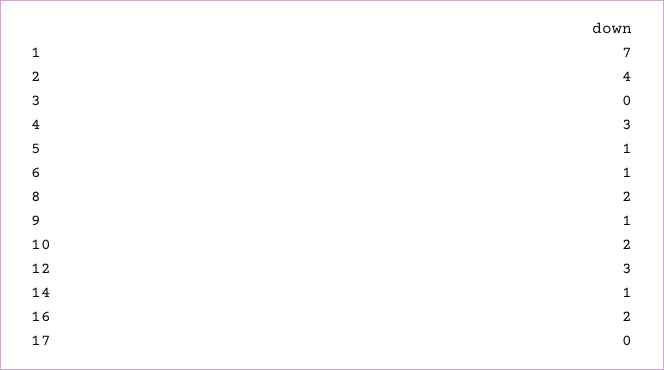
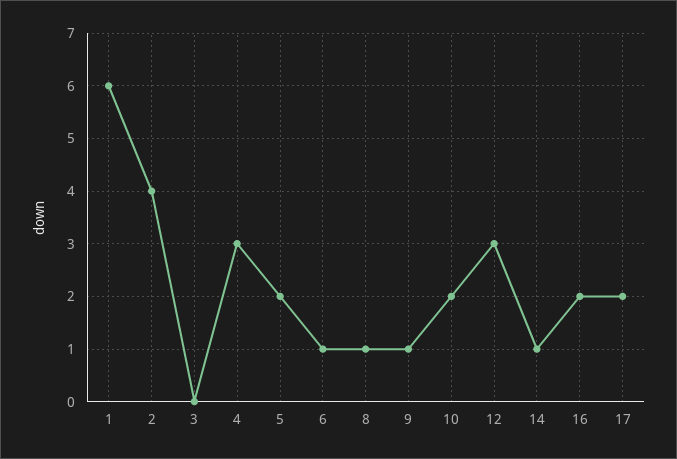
  {
-   "1": 7,
+   "1": 6,
    "2": 4,
    "3": 0,
    "4": 3,
-   "5": 1,
+   "5": 2,
    "6": 1,
-   "8": 2,
+   "8": 1,
    "9": 1,
    "10": 2,
    "12": 3,
    "14": 1,
    "16": 2,
-   "17": 0
+   "17": 2
  }

